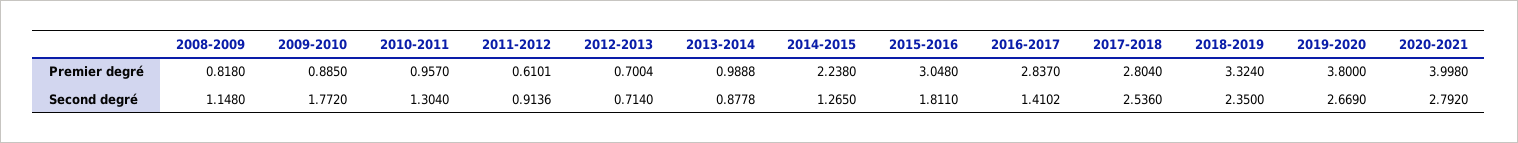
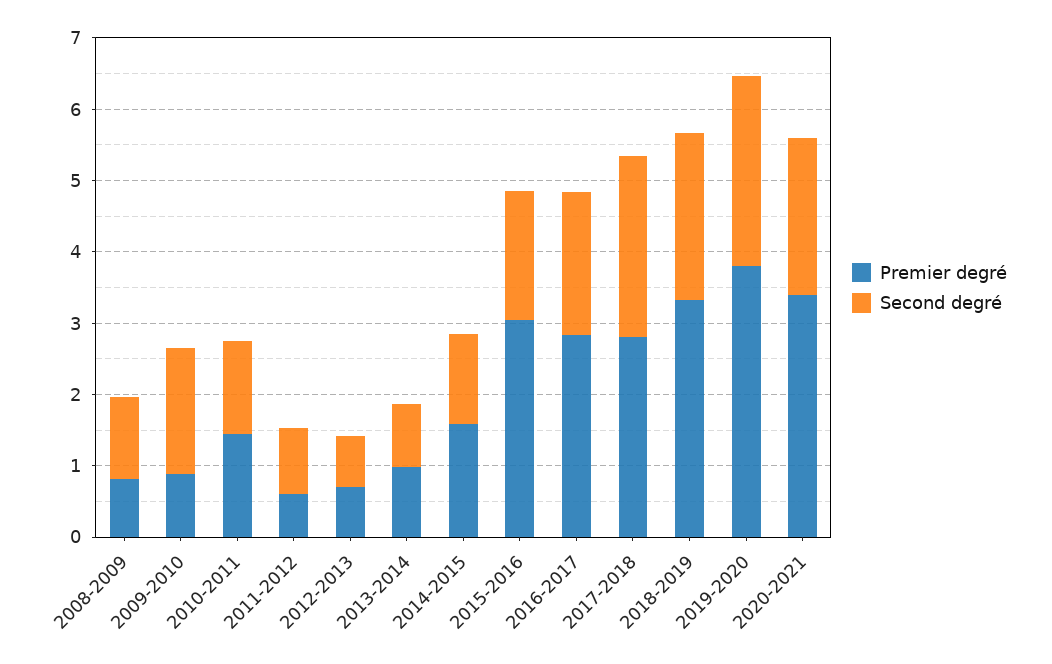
  {
    "Premier degré": {
      "2008-2009": 0.818,
      "2009-2010": 0.885,
-     "2010-2011": 0.957,
+     "2010-2011": 1.4,
      "2011-2012": 0.6101,
      "2012-2013": 0.7004,
      "2013-2014": 0.9888,
-     "2014-2015": 2.238,
+     "2014-2015": 1.6,
      "2015-2016": 3.048,
      "2016-2017": 2.837,
      "2017-2018": 2.804,
      "2018-2019": 3.324,
      "2019-2020": 3.8,
-     "2020-2021": 3.998
+     "2020-2021": 3.4
    },
    "Second degré": {
      "2008-2009": 1.148,
      "2009-2010": 1.772,
      "2010-2011": 1.304,
      "2011-2012": 0.9136,
      "2012-2013": 0.714,
      "2013-2014": 0.8778,
      "2014-2015": 1.265,
      "2015-2016": 1.811,
-     "2016-2017": 1.4102,
+     "2016-2017": 2,
      "2017-2018": 2.536,
      "2018-2019": 2.35,
      "2019-2020": 2.669,
-     "2020-2021": 2.792
+     "2020-2021": 2.2
    }
  }

